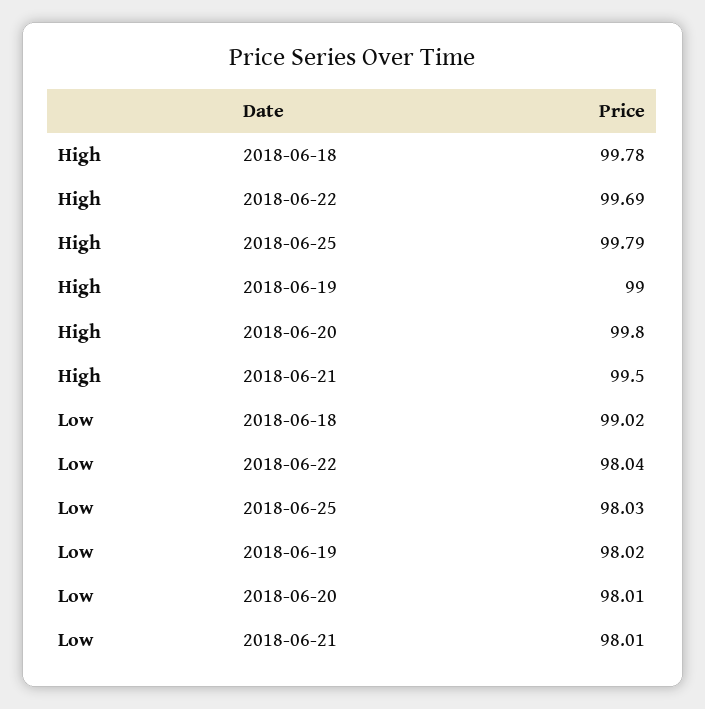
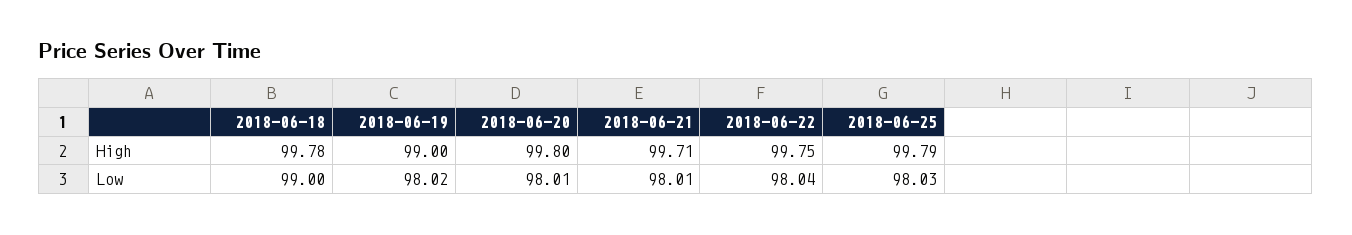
  {
    "High": {
      "2018-06-18": 99.78,
-     "2018-06-22": 99.69,
+     "2018-06-22": 99.75,
      "2018-06-25": 99.79,
      "2018-06-19": 99,
      "2018-06-20": 99.8,
-     "2018-06-21": 99.5
+     "2018-06-21": 99.71
    },
    "Low": {
-     "2018-06-18": 99.02,
+     "2018-06-18": 99,
      "2018-06-22": 98.04,
      "2018-06-25": 98.03,
      "2018-06-19": 98.02,
      "2018-06-20": 98.01,
      "2018-06-21": 98.01
    }
  }

